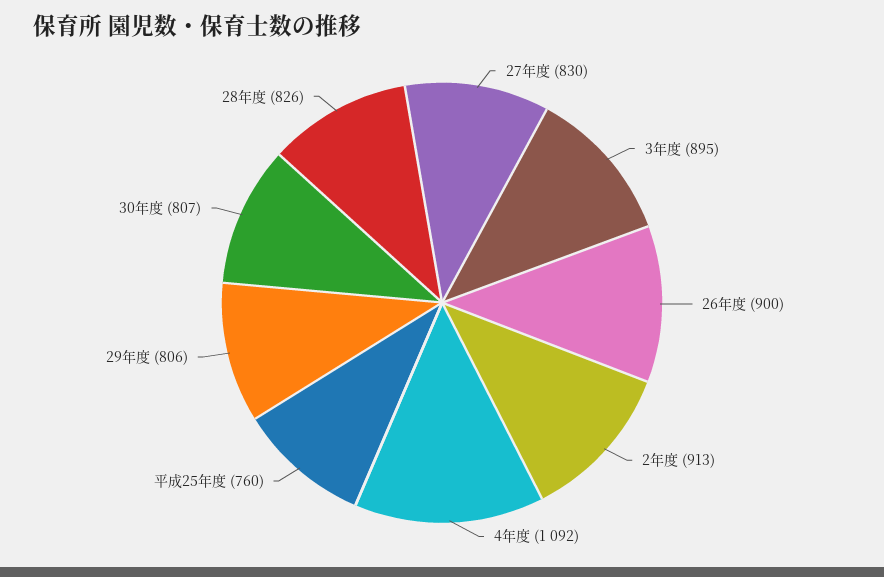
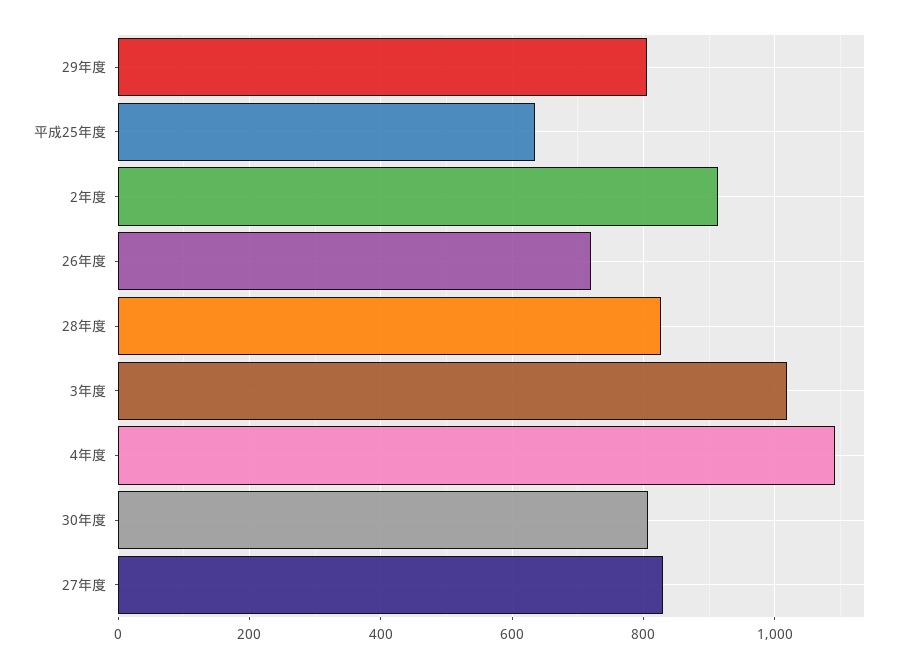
  {
    "27年度": 830,
-   "3年度": 895,
+   "3年度": 1020,
-   "26年度": 900,
+   "26年度": 720,
    "2年度": 913,
    "4年度": 1092,
-   "平成25年度": 760,
+   "平成25年度": 640,
    "29年度": 806,
    "30年度": 807,
    "28年度": 826
  }

